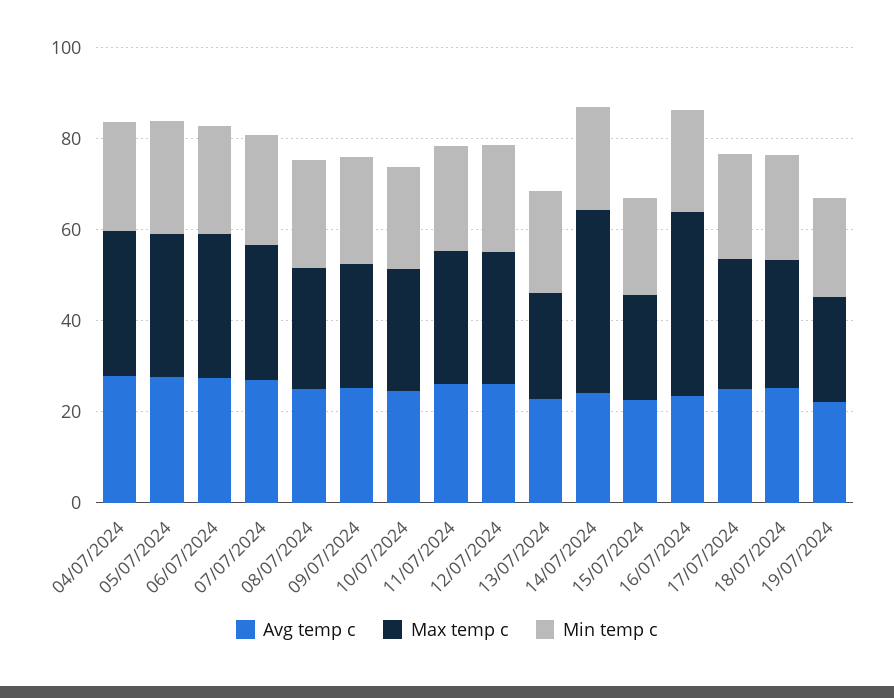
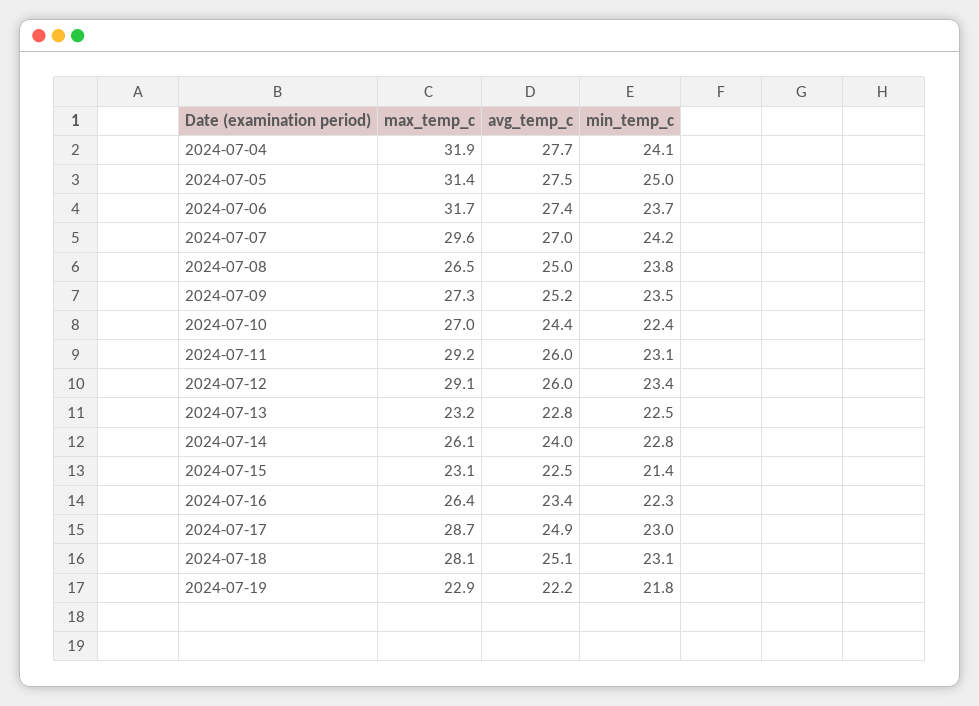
  {
    "Avg temp c": {
      "04/07/2024": 27.7,
      "05/07/2024": 27.5,
      "06/07/2024": 27.4,
      "07/07/2024": 27,
      "08/07/2024": 25,
      "09/07/2024": 25.2,
      "10/07/2024": 24.4,
      "11/07/2024": 26,
      "12/07/2024": 26,
      "13/07/2024": 22.8,
      "14/07/2024": 24,
      "15/07/2024": 22.5,
      "16/07/2024": 23.4,
      "17/07/2024": 24.9,
      "18/07/2024": 25.1,
      "19/07/2024": 22.2
    },
    "Max temp c": {
      "04/07/2024": 31.9,
      "05/07/2024": 31.4,
      "06/07/2024": 31.7,
      "07/07/2024": 29.6,
      "08/07/2024": 26.5,
      "09/07/2024": 27.3,
      "10/07/2024": 27,
      "11/07/2024": 29.2,
      "12/07/2024": 29.1,
      "13/07/2024": 23.2,
-     "14/07/2024": 40,
+     "14/07/2024": 26.1,
      "15/07/2024": 23.1,
-     "16/07/2024": 40,
+     "16/07/2024": 26.4,
      "17/07/2024": 28.7,
      "18/07/2024": 28.1,
      "19/07/2024": 22.9
    },
    "Min temp c": {
      "04/07/2024": 24.1,
      "05/07/2024": 25,
      "06/07/2024": 23.7,
      "07/07/2024": 24.2,
      "08/07/2024": 23.8,
      "09/07/2024": 23.5,
      "10/07/2024": 22.4,
      "11/07/2024": 23.1,
      "12/07/2024": 23.4,
      "13/07/2024": 22.5,
      "14/07/2024": 22.8,
      "15/07/2024": 21.4,
      "16/07/2024": 22.3,
      "17/07/2024": 23,
      "18/07/2024": 23.1,
      "19/07/2024": 21.8
    }
  }

